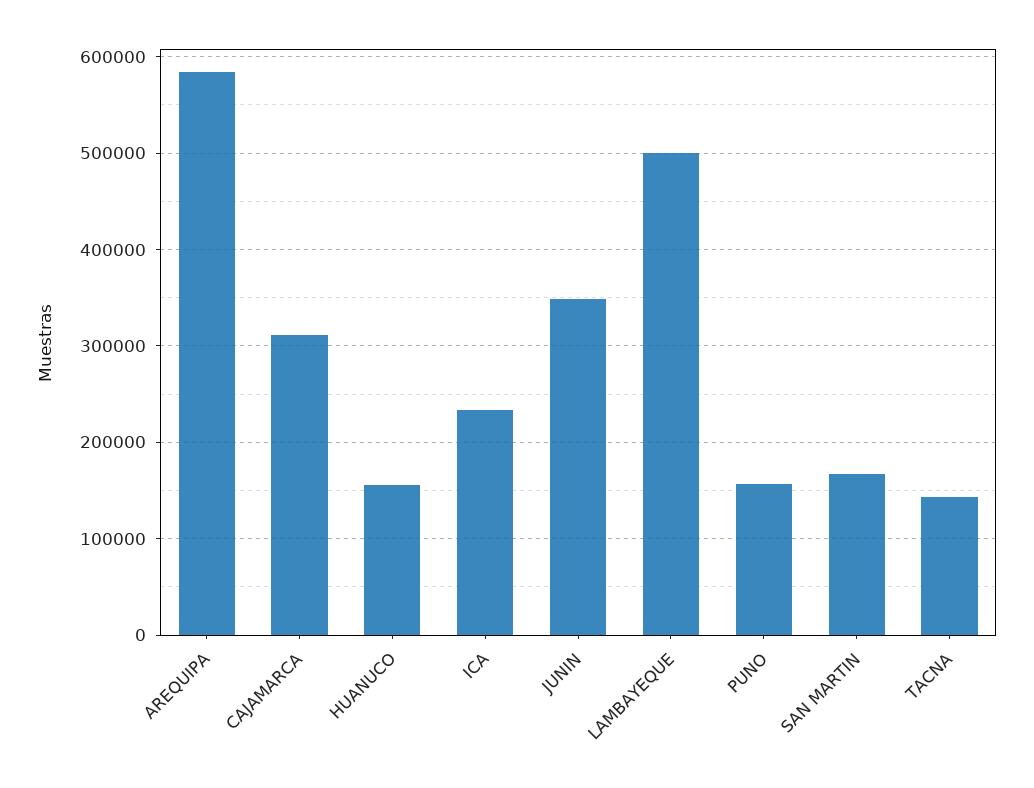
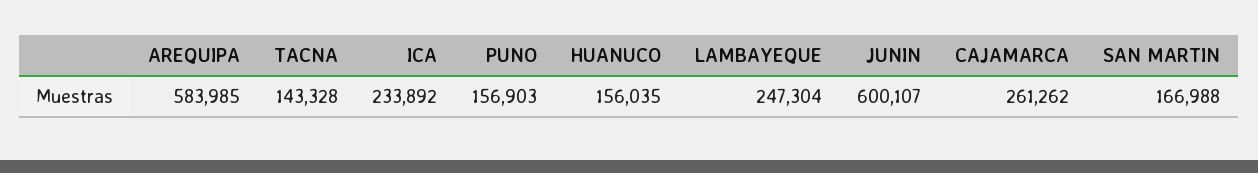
  {
    "AREQUIPA": 583985,
-   "CAJAMARCA": 310000,
+   "CAJAMARCA": 261262,
    "HUANUCO": 156035,
    "ICA": 233892,
-   "JUNIN": 350000,
+   "JUNIN": 600107,
-   "LAMBAYEQUE": 500000,
+   "LAMBAYEQUE": 247304,
    "PUNO": 156903,
    "SAN MARTIN": 166988,
    "TACNA": 143328
  }

